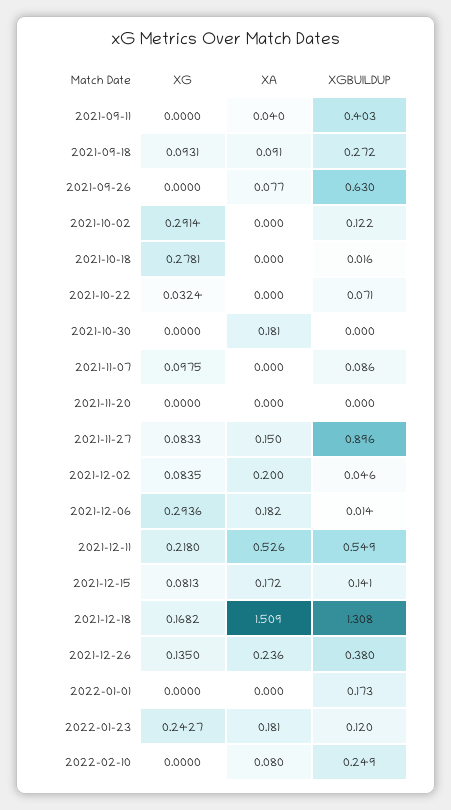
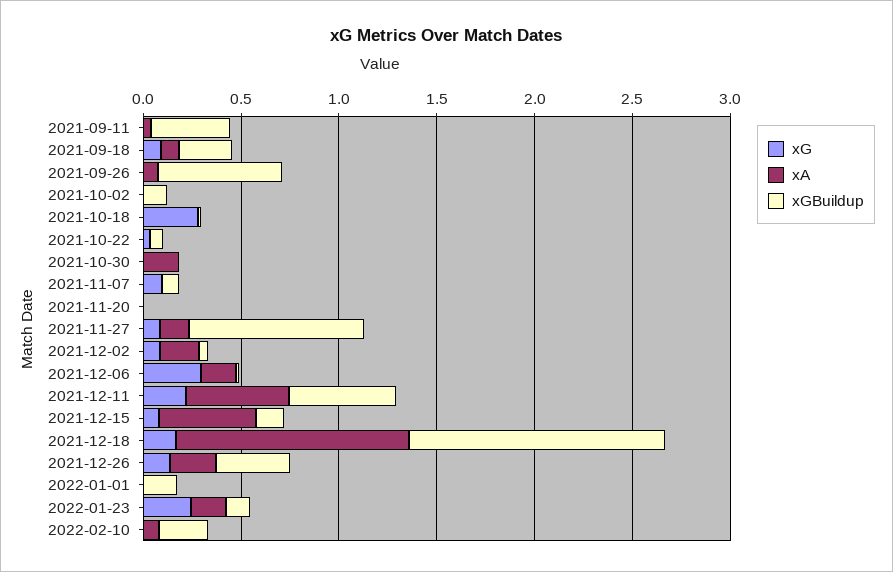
  {
    "XG": {
      "2021-09-11": 0,
      "2021-09-18": 0.0931,
      "2021-09-26": 0,
-     "2021-10-02": 0.2914,
+     "2021-10-02": 0,
      "2021-10-18": 0.2781,
      "2021-10-22": 0.0324,
      "2021-10-30": 0,
      "2021-11-07": 0.0975,
      "2021-11-20": 0,
      "2021-11-27": 0.0833,
      "2021-12-02": 0.0835,
      "2021-12-06": 0.2936,
      "2021-12-11": 0.218,
      "2021-12-15": 0.0813,
      "2021-12-18": 0.1682,
      "2021-12-26": 0.135,
      "2022-01-01": 0,
      "2022-01-23": 0.2427,
      "2022-02-10": 0
    },
    "XA": {
      "2021-09-11": 0.04,
      "2021-09-18": 0.091,
      "2021-09-26": 0.077,
      "2021-10-02": 0,
      "2021-10-18": 0,
      "2021-10-22": 0,
      "2021-10-30": 0.181,
      "2021-11-07": 0,
      "2021-11-20": 0,
      "2021-11-27": 0.15,
      "2021-12-02": 0.2,
      "2021-12-06": 0.182,
      "2021-12-11": 0.526,
-     "2021-12-15": 0.172,
+     "2021-12-15": 0.5,
-     "2021-12-18": 1.509,
+     "2021-12-18": 1.2,
      "2021-12-26": 0.236,
      "2022-01-01": 0,
      "2022-01-23": 0.181,
      "2022-02-10": 0.08
    },
    "XGBUILDUP": {
      "2021-09-11": 0.403,
      "2021-09-18": 0.272,
      "2021-09-26": 0.63,
      "2021-10-02": 0.122,
      "2021-10-18": 0.016,
      "2021-10-22": 0.071,
      "2021-10-30": 0,
      "2021-11-07": 0.086,
      "2021-11-20": 0,
      "2021-11-27": 0.896,
      "2021-12-02": 0.046,
      "2021-12-06": 0.014,
      "2021-12-11": 0.549,
      "2021-12-15": 0.141,
      "2021-12-18": 1.308,
      "2021-12-26": 0.38,
      "2022-01-01": 0.173,
      "2022-01-23": 0.12,
      "2022-02-10": 0.249
    }
  }

